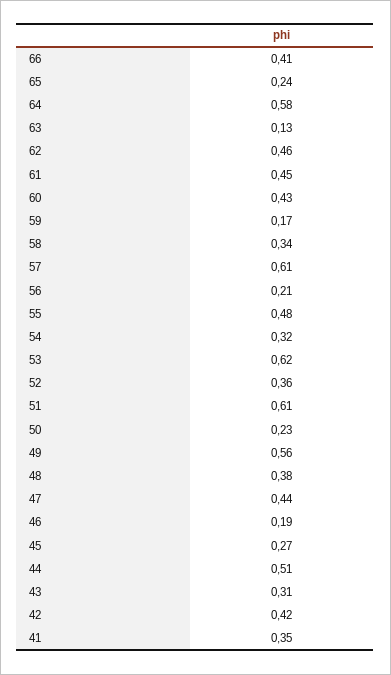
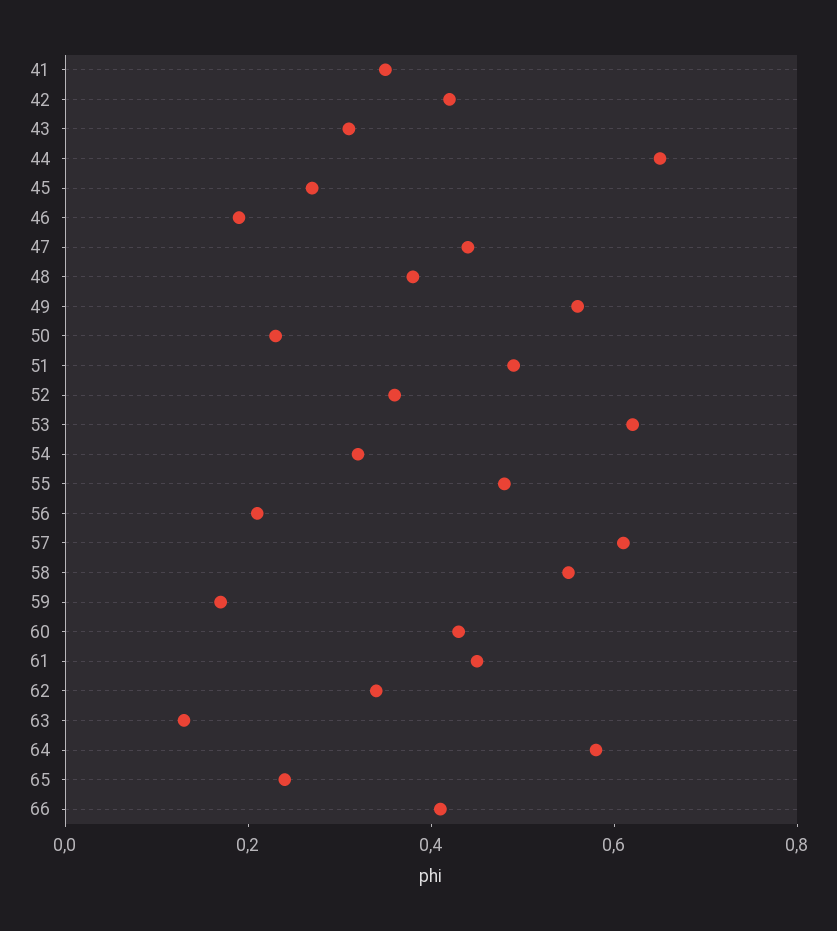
  {
    "66": 0.41,
    "65": 0.24,
    "64": 0.58,
    "63": 0.13,
-   "62": 0.46,
+   "62": 0.35,
    "61": 0.45,
    "60": 0.43,
    "59": 0.17,
-   "58": 0.34,
+   "58": 0.55,
    "57": 0.61,
    "56": 0.21,
    "55": 0.48,
    "54": 0.32,
    "53": 0.62,
    "52": 0.36,
-   "51": 0.61,
+   "51": 0.5,
    "50": 0.23,
    "49": 0.56,
    "48": 0.38,
    "47": 0.44,
    "46": 0.19,
    "45": 0.27,
-   "44": 0.51,
+   "44": 0.65,
    "43": 0.31,
    "42": 0.42,
    "41": 0.35
  }

